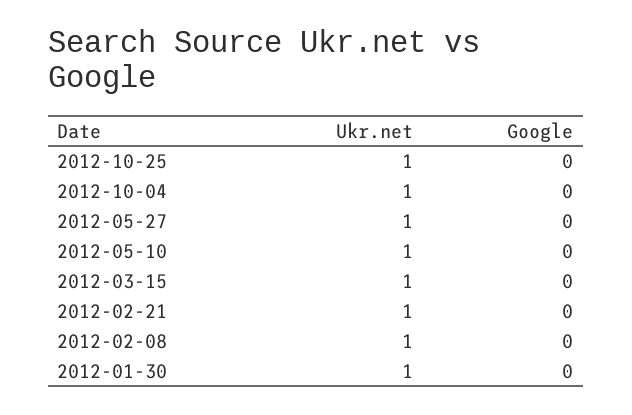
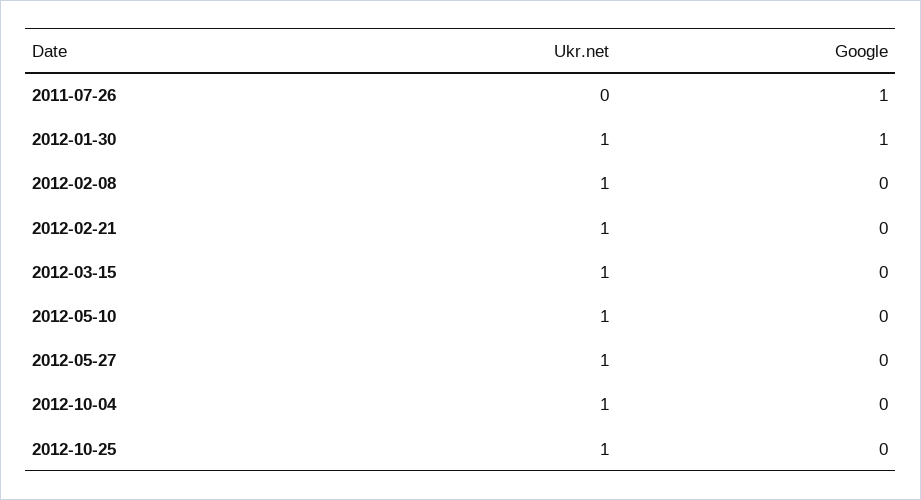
  {
    "Ukr.net": {
      "2012-10-25": 1,
      "2012-10-04": 1,
      "2012-05-27": 1,
      "2012-05-10": 1,
      "2012-03-15": 1,
      "2012-02-21": 1,
      "2012-02-08": 1,
-     "2012-01-30": 1
+     "2012-01-30": 1,
+     "2011-07-26": 0
    },
    "Google": {
      "2012-10-25": 0,
      "2012-10-04": 0,
      "2012-05-27": 0,
      "2012-05-10": 0,
      "2012-03-15": 0,
      "2012-02-21": 0,
      "2012-02-08": 0,
-     "2012-01-30": 0
+     "2012-01-30": 1,
+     "2011-07-26": 1
    }
  }

